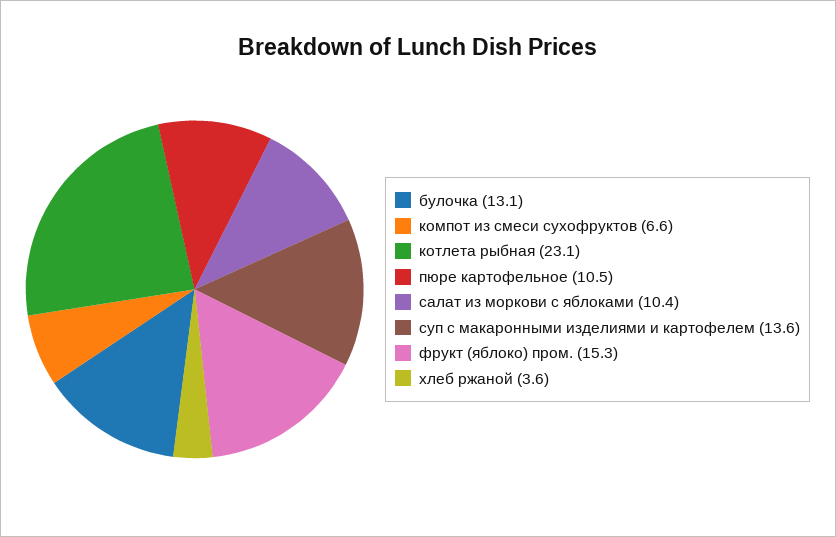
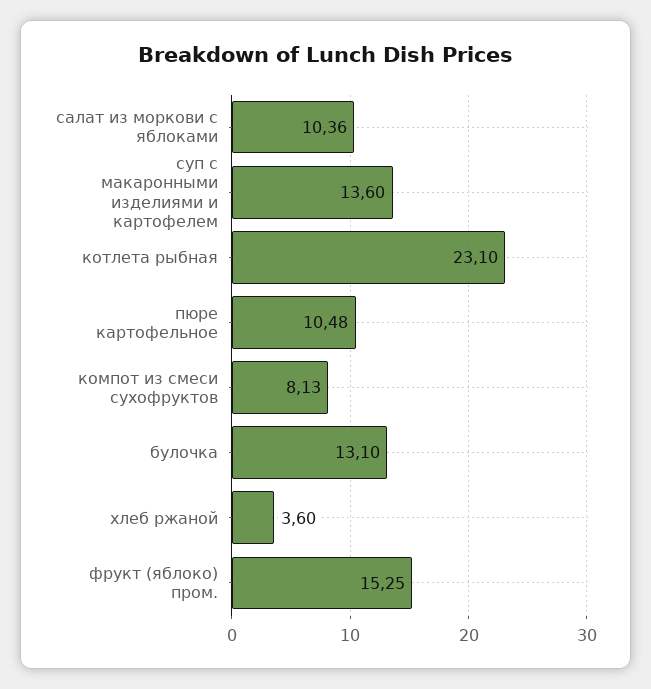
  {
    "булочка": 13.1,
-   "компот из смеси сухофруктов": 6.6,
+   "компот из смеси сухофруктов": 8.13,
    "котлета рыбная": 23.1,
    "пюре картофельное": 10.48,
    "салат из моркови с яблоками": 10.36,
    "суп с макаронными изделиями и картофелем": 13.6,
    "фрукт (яблоко) пром.": 15.25,
    "хлеб ржаной": 3.6
  }

